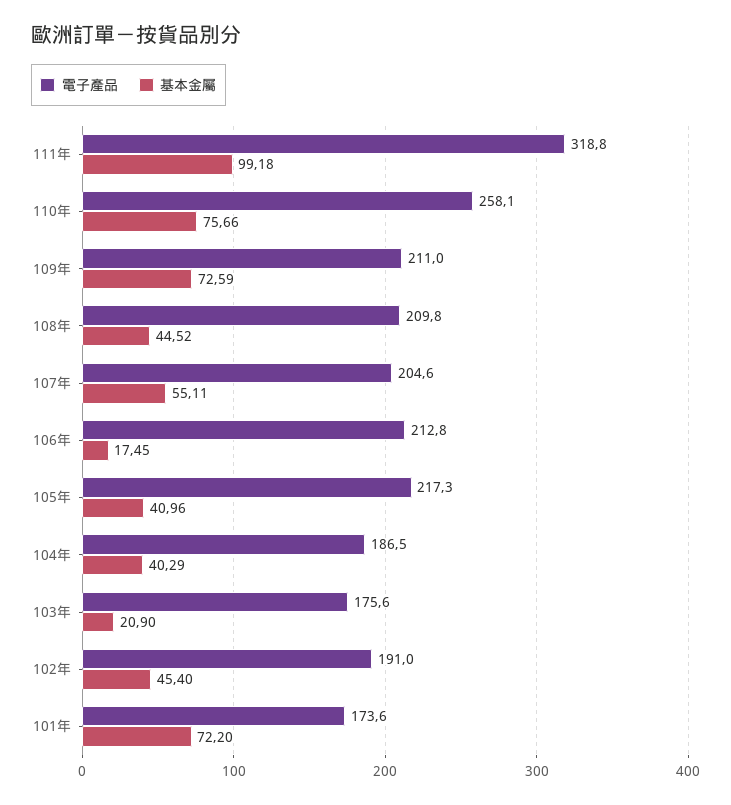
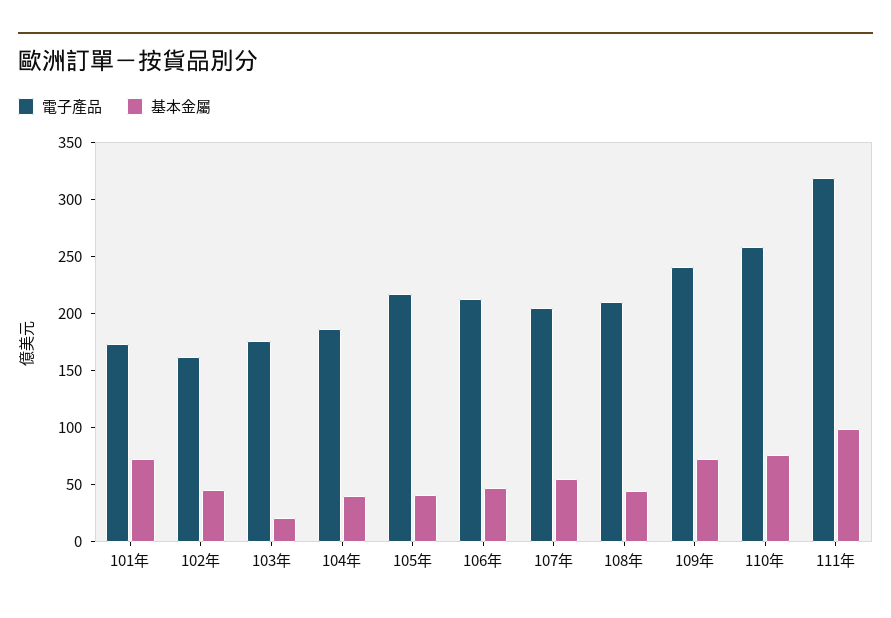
  {
    "電子產品": {
      "111年": 318.8,
      "110年": 258.1,
-     "109年": 211,
+     "109年": 240,
      "108年": 209.8,
      "107年": 204.6,
      "106年": 212.8,
      "105年": 217.3,
      "104年": 186.5,
      "103年": 175.6,
-     "102年": 191,
+     "102年": 160,
      "101年": 173.6
    },
    "基本金屬": {
      "111年": 99.18,
      "110年": 75.66,
      "109年": 72.59,
      "108年": 44.52,
      "107年": 55.11,
-     "106年": 17.45,
+     "106年": 50,
      "105年": 40.96,
      "104年": 40.29,
      "103年": 20.9,
      "102年": 45.4,
      "101年": 72.2
    }
  }

